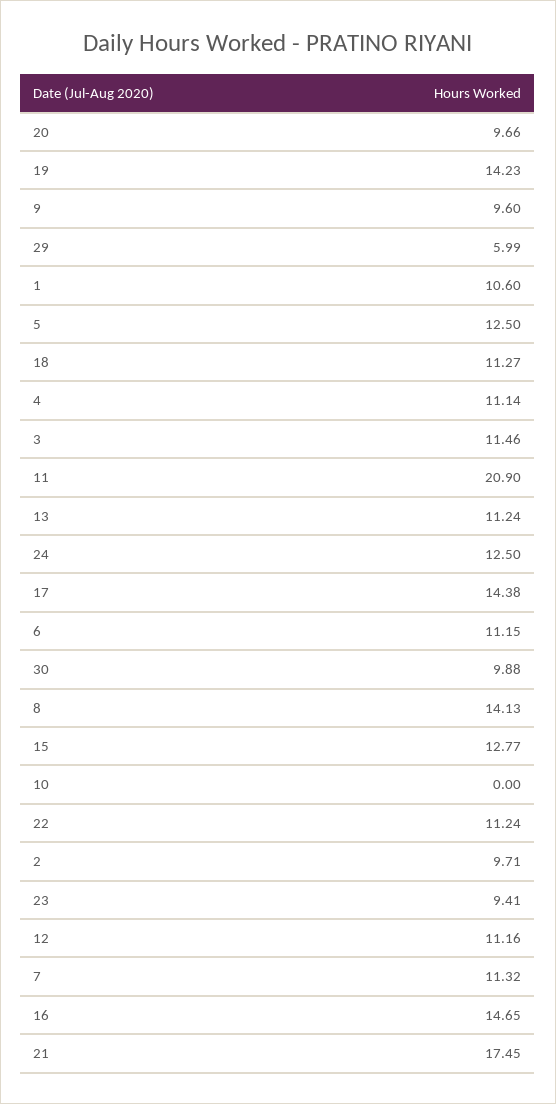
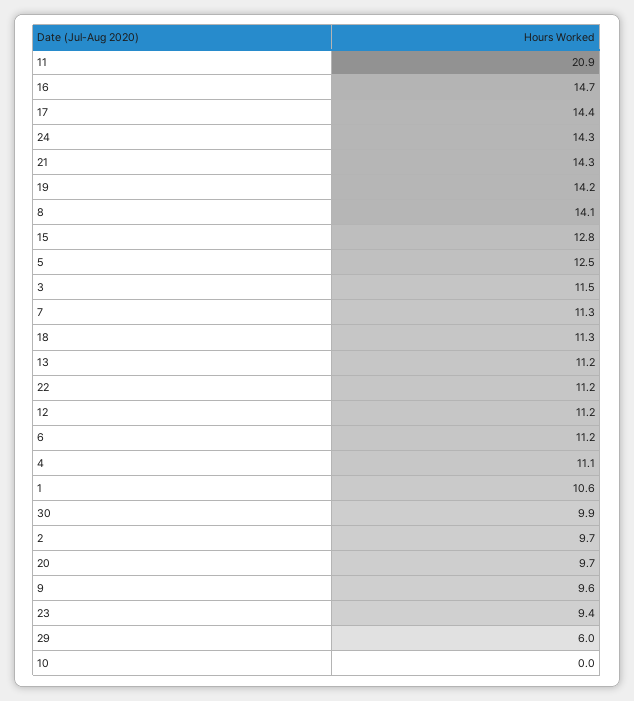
  {
    "20": 9.66,
    "19": 14.23,
    "9": 9.6,
    "29": 5.99,
    "1": 10.6,
    "5": 12.5,
    "18": 11.27,
    "4": 11.14,
    "3": 11.46,
    "11": 20.9,
    "13": 11.24,
-   "24": 12.5,
+   "24": 14.3,
    "17": 14.38,
    "6": 11.15,
    "30": 9.88,
    "8": 14.13,
    "15": 12.77,
    "10": 0,
    "22": 11.24,
    "2": 9.71,
    "23": 9.41,
    "12": 11.16,
    "7": 11.32,
    "16": 14.65,
-   "21": 17.45
+   "21": 14.3
  }

